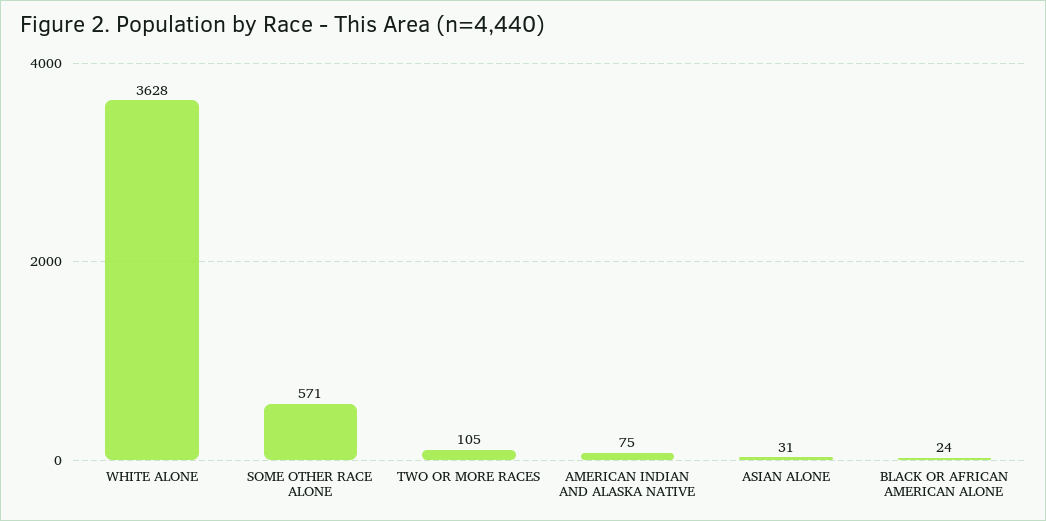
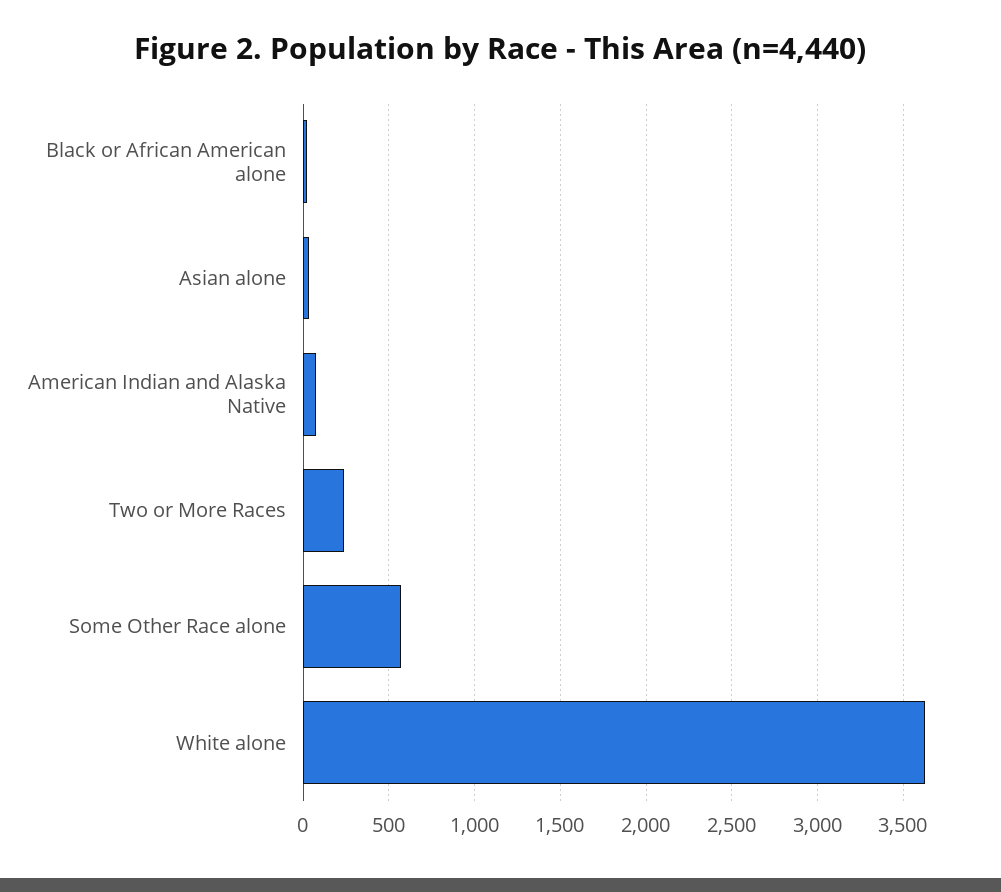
  {
    "WHITE ALONE": 3628,
    "SOME OTHER RACE ALONE": 571,
-   "TWO OR MORE RACES": 105,
+   "TWO OR MORE RACES": 250,
    "AMERICAN INDIAN AND ALASKA NATIVE": 75,
    "ASIAN ALONE": 31,
    "BLACK OR AFRICAN AMERICAN ALONE": 24
  }

